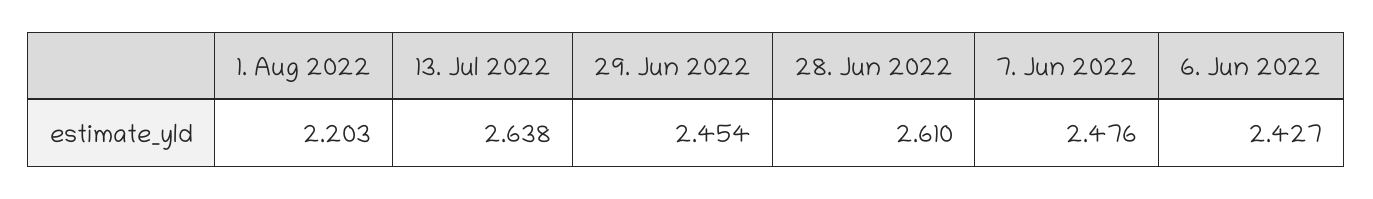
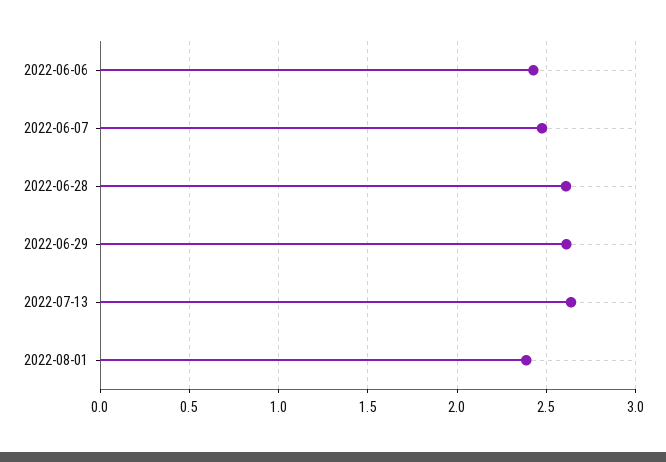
  {
-   "1. Aug 2022": 2.203,
+   "1. Aug 2022": 2.4,
    "13. Jul 2022": 2.638,
-   "29. Jun 2022": 2.454,
+   "29. Jun 2022": 2.6,
    "28. Jun 2022": 2.61,
    "7. Jun 2022": 2.476,
    "6. Jun 2022": 2.427
  }

